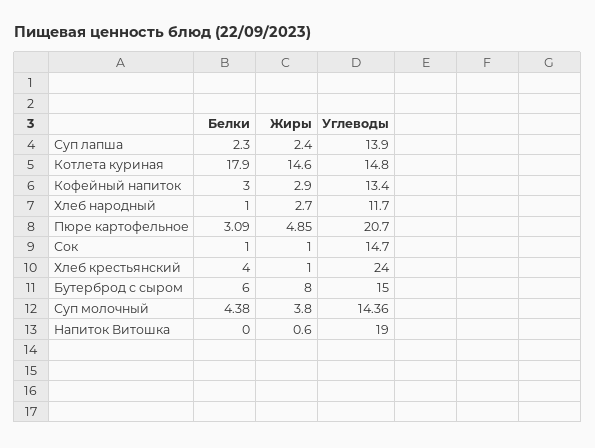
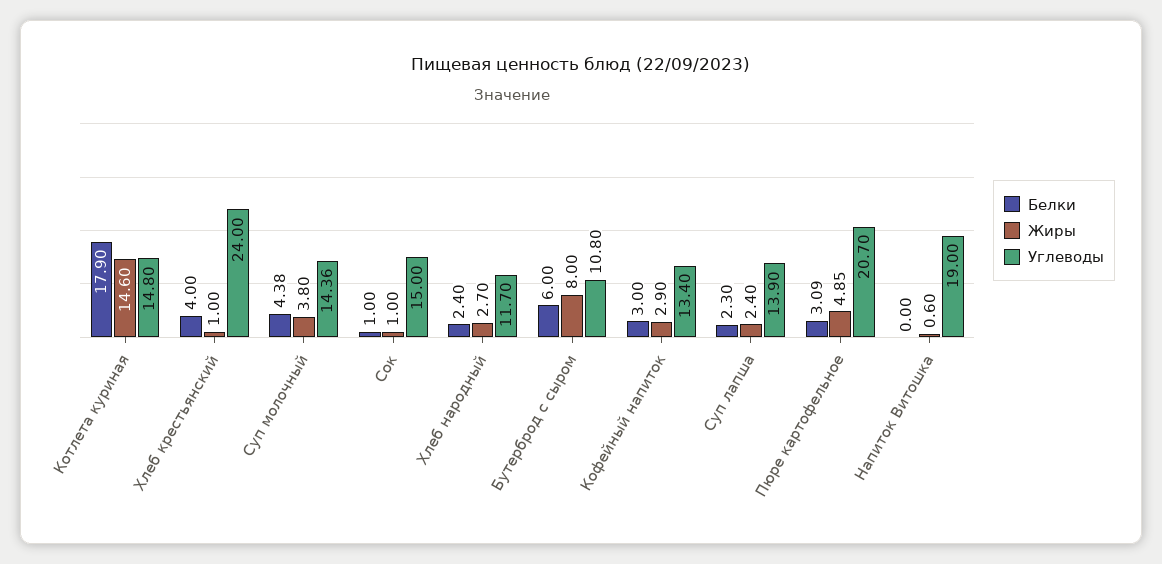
  {
    "Белки": {
      "Суп лапша": 2.3,
      "Котлета куриная": 17.9,
      "Кофейный напиток": 3,
-     "Хлеб народный": 1,
+     "Хлеб народный": 2.4,
      "Пюре картофельное": 3.09,
      "Сок": 1,
      "Хлеб крестьянский": 4,
      "Бутерброд с сыром": 6,
      "Суп молочный": 4.38,
      "Напиток Витошка": 0
    },
    "Жиры": {
      "Суп лапша": 2.4,
      "Котлета куриная": 14.6,
      "Кофейный напиток": 2.9,
      "Хлеб народный": 2.7,
      "Пюре картофельное": 4.85,
      "Сок": 1,
      "Хлеб крестьянский": 1,
      "Бутерброд с сыром": 8,
      "Суп молочный": 3.8,
      "Напиток Витошка": 0.6
    },
    "Углеводы": {
      "Суп лапша": 13.9,
      "Котлета куриная": 14.8,
      "Кофейный напиток": 13.4,
      "Хлеб народный": 11.7,
      "Пюре картофельное": 20.7,
-     "Сок": 14.7,
+     "Сок": 15,
      "Хлеб крестьянский": 24,
-     "Бутерброд с сыром": 15,
+     "Бутерброд с сыром": 10.8,
      "Суп молочный": 14.36,
      "Напиток Витошка": 19
    }
  }

